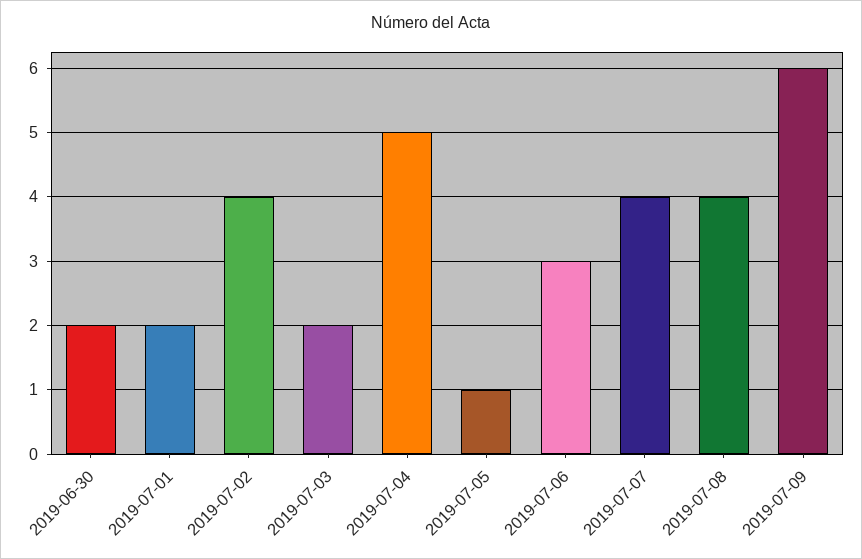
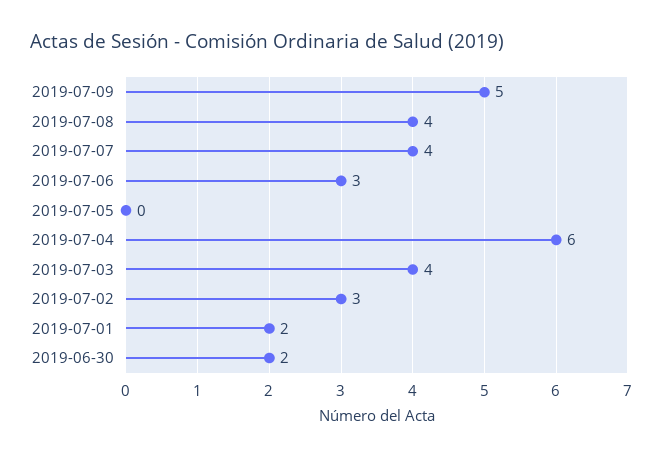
  {
    "2019-06-30": 2,
    "2019-07-01": 2,
-   "2019-07-02": 4,
+   "2019-07-02": 3,
-   "2019-07-03": 2,
+   "2019-07-03": 4,
-   "2019-07-04": 5,
+   "2019-07-04": 6,
-   "2019-07-05": 1,
+   "2019-07-05": 0,
    "2019-07-06": 3,
    "2019-07-07": 4,
    "2019-07-08": 4,
-   "2019-07-09": 6
+   "2019-07-09": 5
  }

